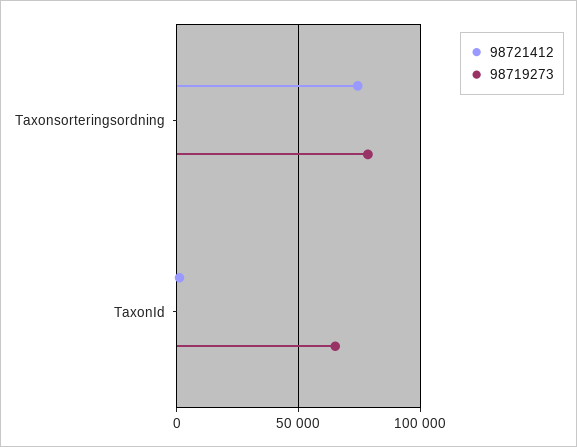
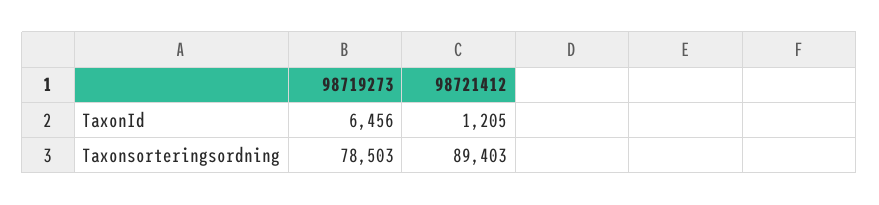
  {
    "98721412": {
-     "Taxonsorteringsordning": 75000,
+     "Taxonsorteringsordning": 89403,
      "TaxonId": 1205
    },
    "98719273": {
      "Taxonsorteringsordning": 78503,
-     "TaxonId": 65000
+     "TaxonId": 6456
    }
  }

